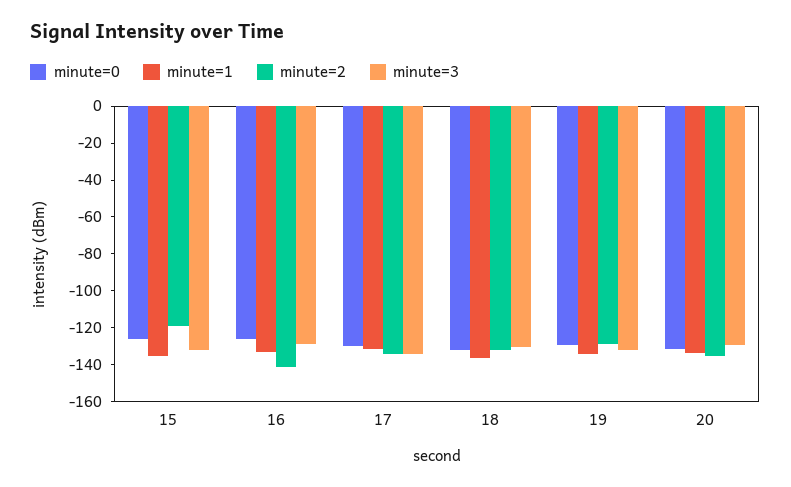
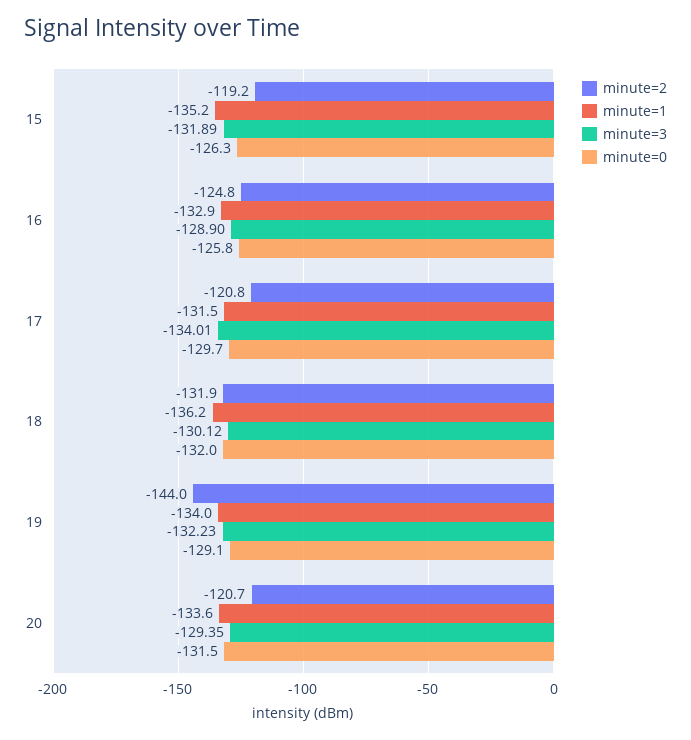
  {
    "minute=0": {
      "15": -126.3,
      "16": -125.8,
      "17": -129.7,
      "18": -132,
      "19": -129.1,
      "20": -131.5
    },
    "minute=1": {
      "15": -135.2,
      "16": -132.9,
      "17": -131.5,
      "18": -136.2,
      "19": -134,
      "20": -133.6
    },
    "minute=2": {
      "15": -119.2,
-     "16": -140,
+     "16": -124.8,
-     "17": -135,
+     "17": -120.8,
      "18": -131.9,
-     "19": -130,
+     "19": -144,
-     "20": -135
+     "20": -120.7
    },
    "minute=3": {
      "15": -131.89,
      "16": -128.9,
      "17": -134.01,
      "18": -130.12,
      "19": -132.23,
      "20": -129.35
    }
  }

